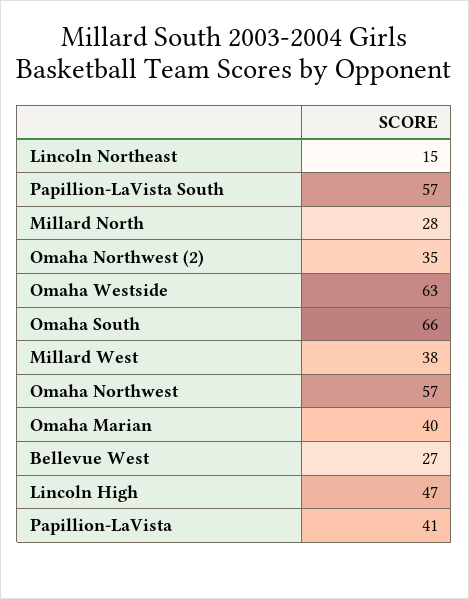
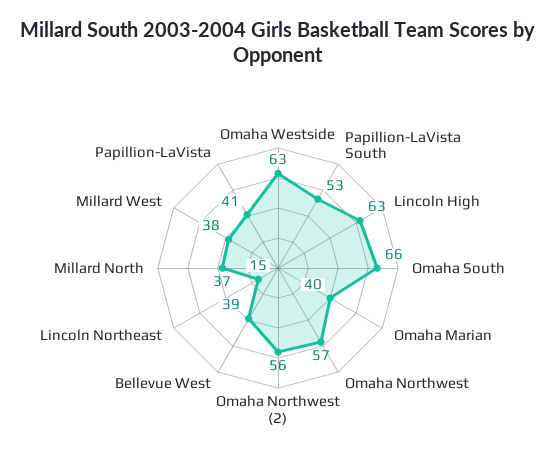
  {
    "Lincoln Northeast": 15,
-   "Papillion-LaVista South": 57,
+   "Papillion-LaVista South": 53,
-   "Millard North": 28,
+   "Millard North": 37,
-   "Omaha Northwest (2)": 35,
+   "Omaha Northwest (2)": 56,
    "Omaha Westside": 63,
    "Omaha South": 66,
    "Millard West": 38,
    "Omaha Northwest": 57,
    "Omaha Marian": 40,
-   "Bellevue West": 27,
+   "Bellevue West": 39,
-   "Lincoln High": 47,
+   "Lincoln High": 63,
    "Papillion-LaVista": 41
  }

